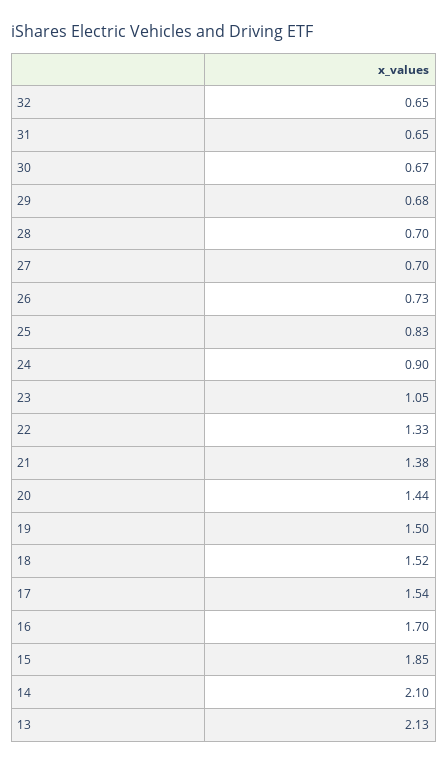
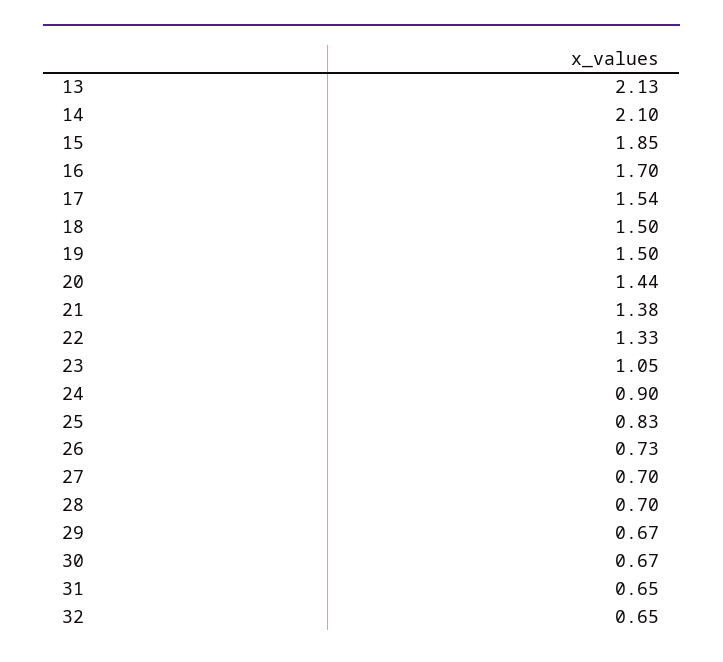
  {
    "32": 0.65,
    "31": 0.65,
    "30": 0.67,
-   "29": 0.68,
+   "29": 0.67,
    "28": 0.7,
    "27": 0.7,
    "26": 0.73,
    "25": 0.83,
    "24": 0.9,
    "23": 1.05,
    "22": 1.33,
    "21": 1.38,
    "20": 1.44,
    "19": 1.5,
-   "18": 1.52,
+   "18": 1.5,
    "17": 1.54,
    "16": 1.7,
    "15": 1.85,
    "14": 2.1,
    "13": 2.13
  }

